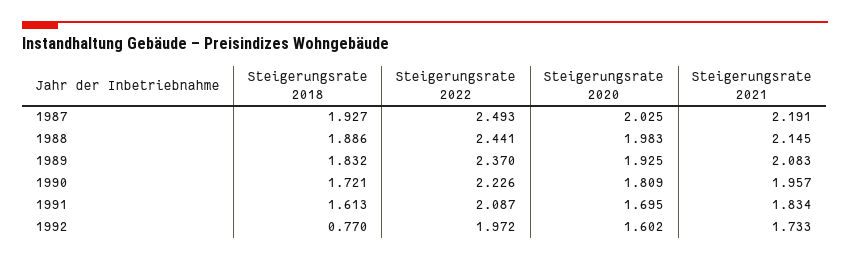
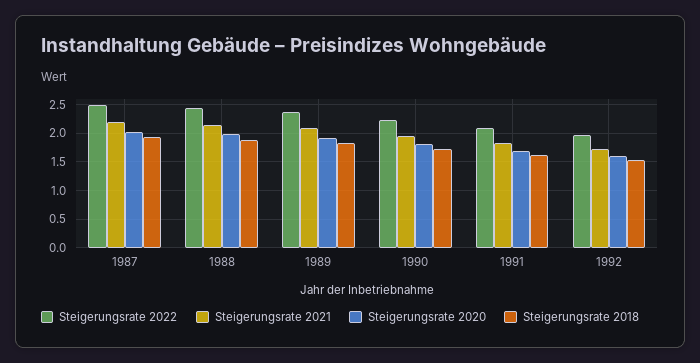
  {
    "Steigerungsrate 2018": {
      "1987": 1.927,
      "1988": 1.886,
      "1989": 1.832,
      "1990": 1.721,
      "1991": 1.613,
-     "1992": 0.77
+     "1992": 1.5
    },
    "Steigerungsrate 2022": {
      "1987": 2.493,
      "1988": 2.441,
      "1989": 2.37,
      "1990": 2.226,
      "1991": 2.087,
      "1992": 1.972
    },
    "Steigerungsrate 2020": {
      "1987": 2.025,
      "1988": 1.983,
      "1989": 1.925,
      "1990": 1.809,
      "1991": 1.695,
      "1992": 1.602
    },
    "Steigerungsrate 2021": {
      "1987": 2.191,
      "1988": 2.145,
      "1989": 2.083,
      "1990": 1.957,
      "1991": 1.834,
      "1992": 1.733
    }
  }

